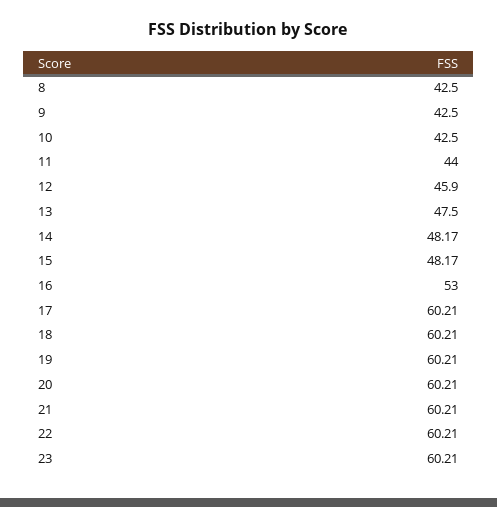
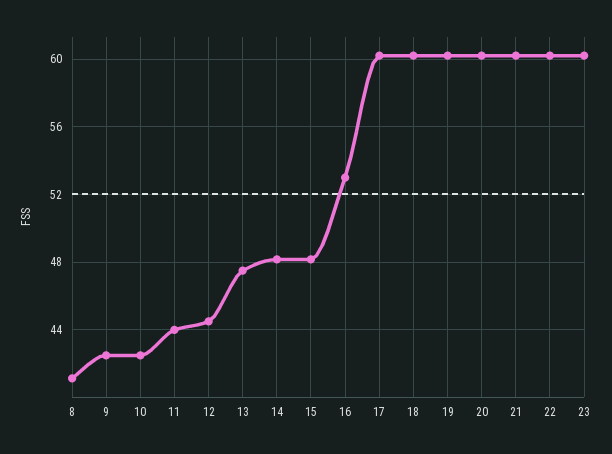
  {
-   "8": 42.5,
+   "8": 41,
    "9": 42.5,
    "10": 42.5,
    "11": 44,
-   "12": 45.9,
+   "12": 44.5,
    "13": 47.5,
    "14": 48.17,
    "15": 48.17,
    "16": 53,
    "17": 60.21,
    "18": 60.21,
    "19": 60.21,
    "20": 60.21,
    "21": 60.21,
    "22": 60.21,
    "23": 60.21
  }

